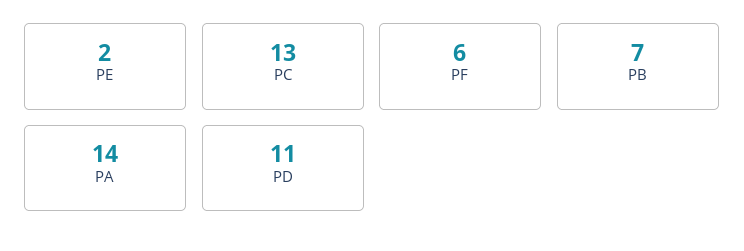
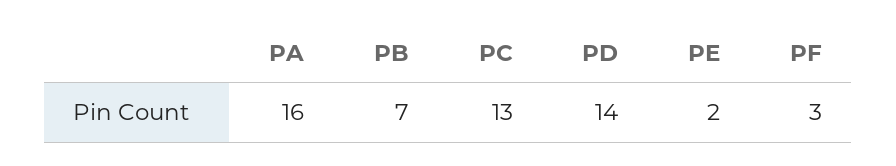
  {
    "PE": 2,
    "PC": 13,
-   "PF": 6,
+   "PF": 3,
    "PB": 7,
-   "PA": 14,
+   "PA": 16,
-   "PD": 11
+   "PD": 14
  }

